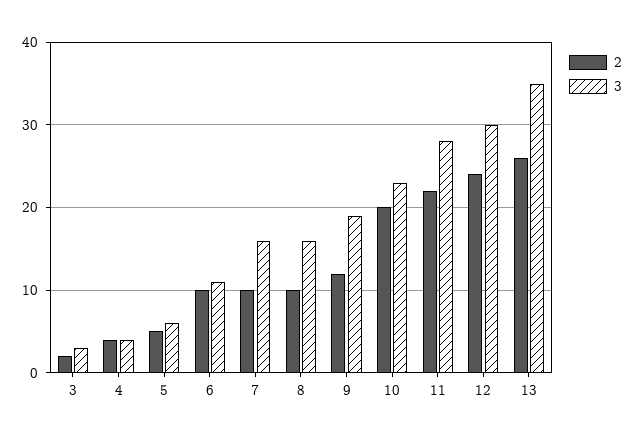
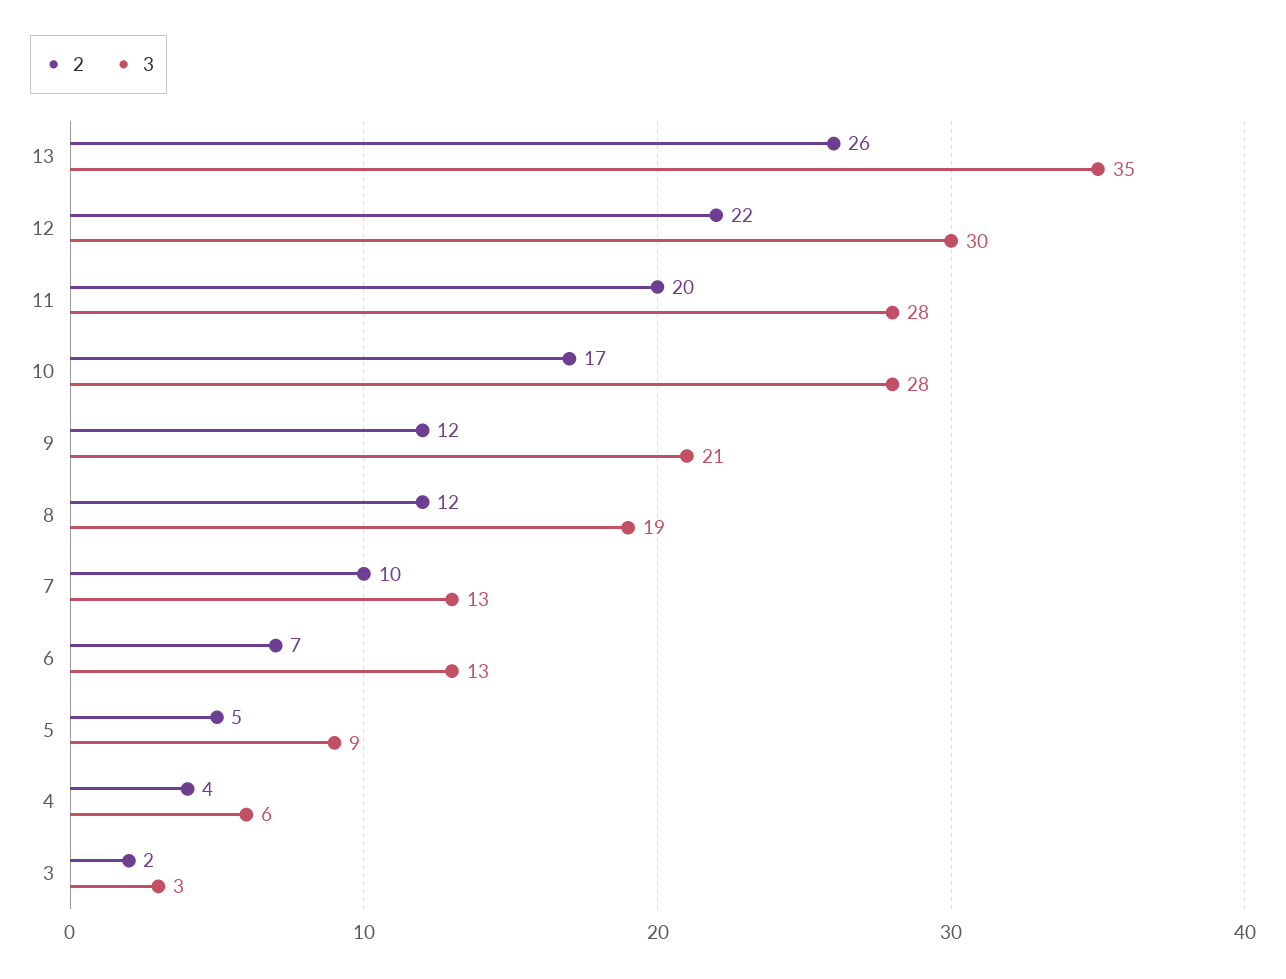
  {
    "2": {
      "3": 2,
      "4": 4,
      "5": 5,
-     "6": 10,
+     "6": 7,
      "7": 10,
-     "8": 10,
+     "8": 12,
      "9": 12,
-     "10": 20,
+     "10": 17,
-     "11": 22,
+     "11": 20,
-     "12": 24,
+     "12": 22,
      "13": 26
    },
    "3": {
      "3": 3,
-     "4": 4,
+     "4": 6,
-     "5": 6,
+     "5": 9,
-     "6": 11,
+     "6": 13,
-     "7": 16,
+     "7": 13,
-     "8": 16,
+     "8": 19,
-     "9": 19,
+     "9": 21,
-     "10": 23,
+     "10": 28,
      "11": 28,
      "12": 30,
      "13": 35
    }
  }

